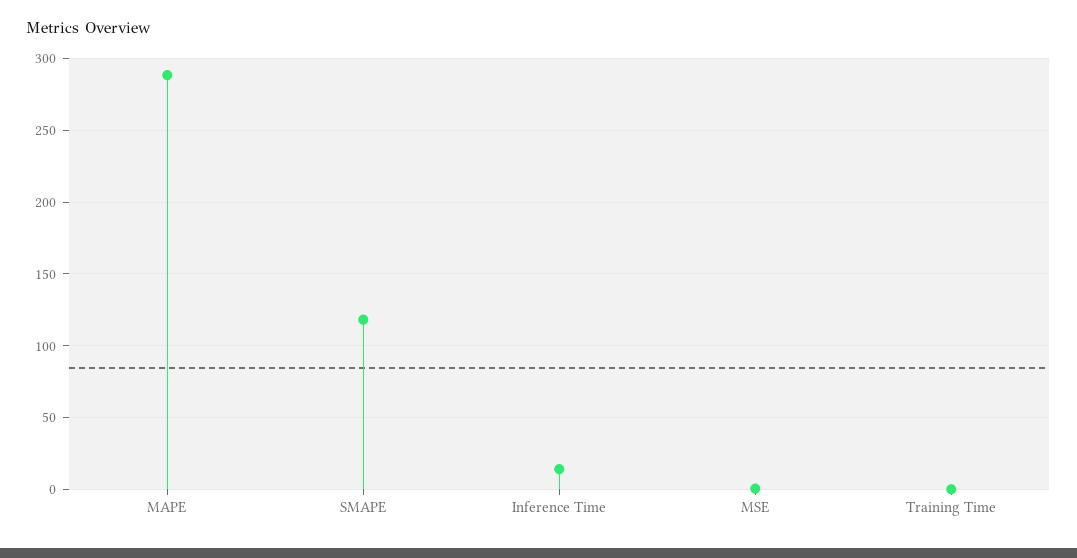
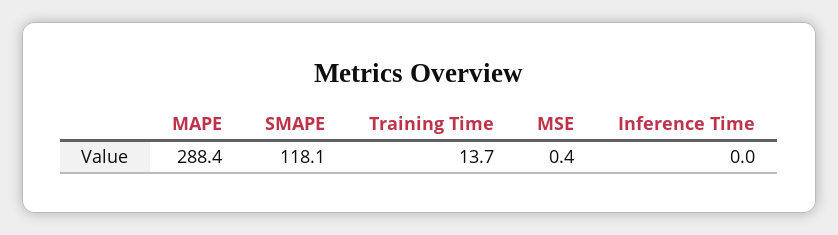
  {
    "MAPE": 288.4,
    "SMAPE": 118.1,
-   "Inference Time": 15,
+   "Inference Time": 0,
    "MSE": 0.4,
-   "Training Time": 0
+   "Training Time": 13.7
  }

